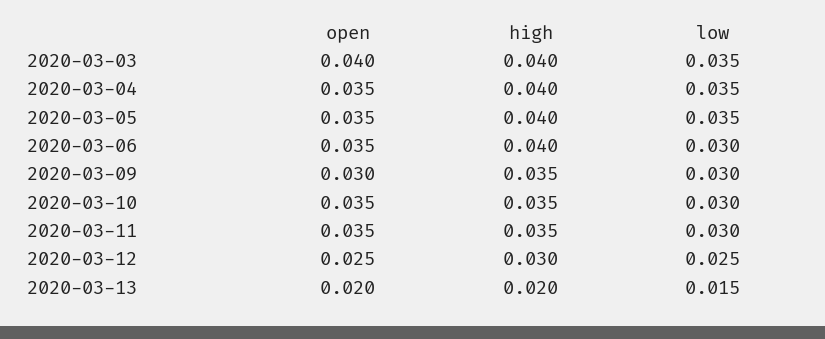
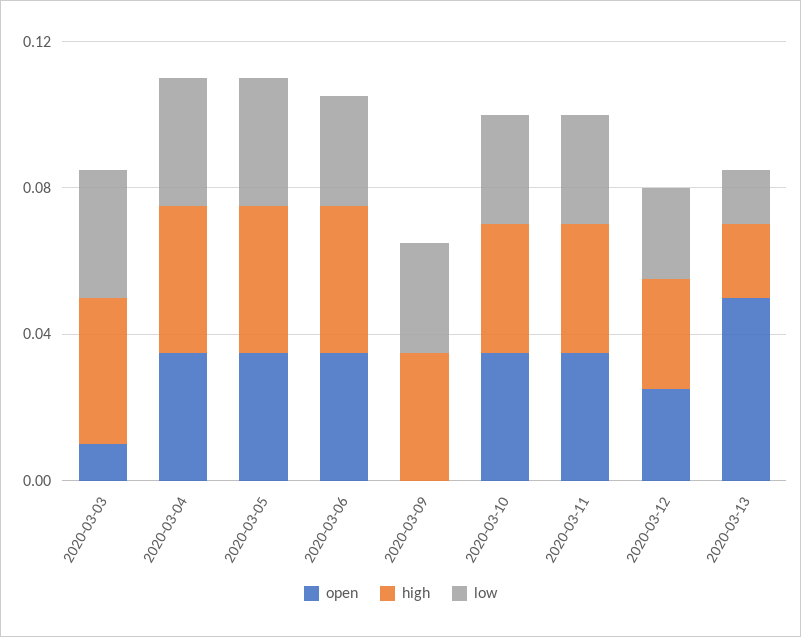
  {
    "open": {
-     "2020-03-03": 0.04,
+     "2020-03-03": 0.01,
      "2020-03-04": 0.035,
      "2020-03-05": 0.035,
      "2020-03-06": 0.035,
-     "2020-03-09": 0.03,
+     "2020-03-09": 0,
      "2020-03-10": 0.035,
      "2020-03-11": 0.035,
      "2020-03-12": 0.025,
-     "2020-03-13": 0.02
+     "2020-03-13": 0.05
    },
    "high": {
      "2020-03-03": 0.04,
      "2020-03-04": 0.04,
      "2020-03-05": 0.04,
      "2020-03-06": 0.04,
      "2020-03-09": 0.035,
      "2020-03-10": 0.035,
      "2020-03-11": 0.035,
      "2020-03-12": 0.03,
      "2020-03-13": 0.02
    },
    "low": {
      "2020-03-03": 0.035,
      "2020-03-04": 0.035,
      "2020-03-05": 0.035,
      "2020-03-06": 0.03,
      "2020-03-09": 0.03,
      "2020-03-10": 0.03,
      "2020-03-11": 0.03,
      "2020-03-12": 0.025,
      "2020-03-13": 0.015
    }
  }

